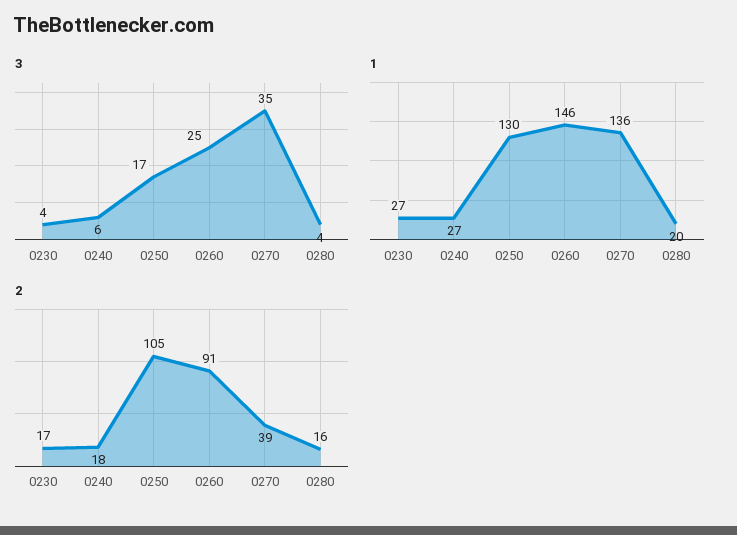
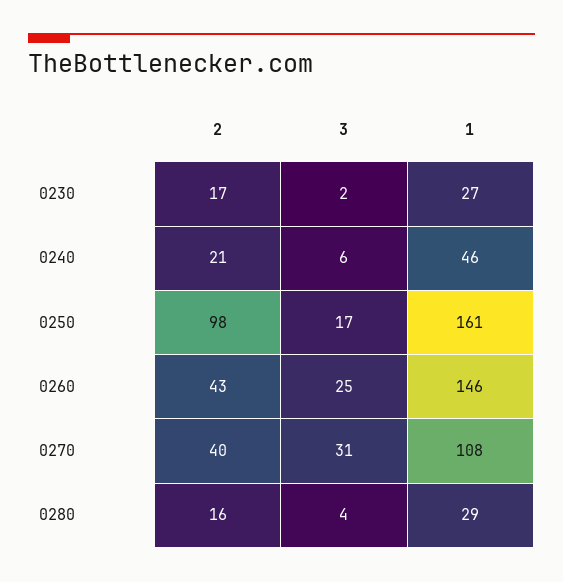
  {
    "3": {
-     "0230": 4,
+     "0230": 2,
      "0240": 6,
      "0250": 17,
      "0260": 25,
-     "0270": 35,
+     "0270": 31,
      "0280": 4
    },
    "1": {
      "0230": 27,
-     "0240": 27,
+     "0240": 46,
-     "0250": 130,
+     "0250": 161,
      "0260": 146,
-     "0270": 136,
+     "0270": 108,
-     "0280": 20
+     "0280": 29
    },
    "2": {
      "0230": 17,
-     "0240": 18,
+     "0240": 21,
-     "0250": 105,
+     "0250": 98,
-     "0260": 91,
+     "0260": 43,
-     "0270": 39,
+     "0270": 40,
      "0280": 16
    }
  }

